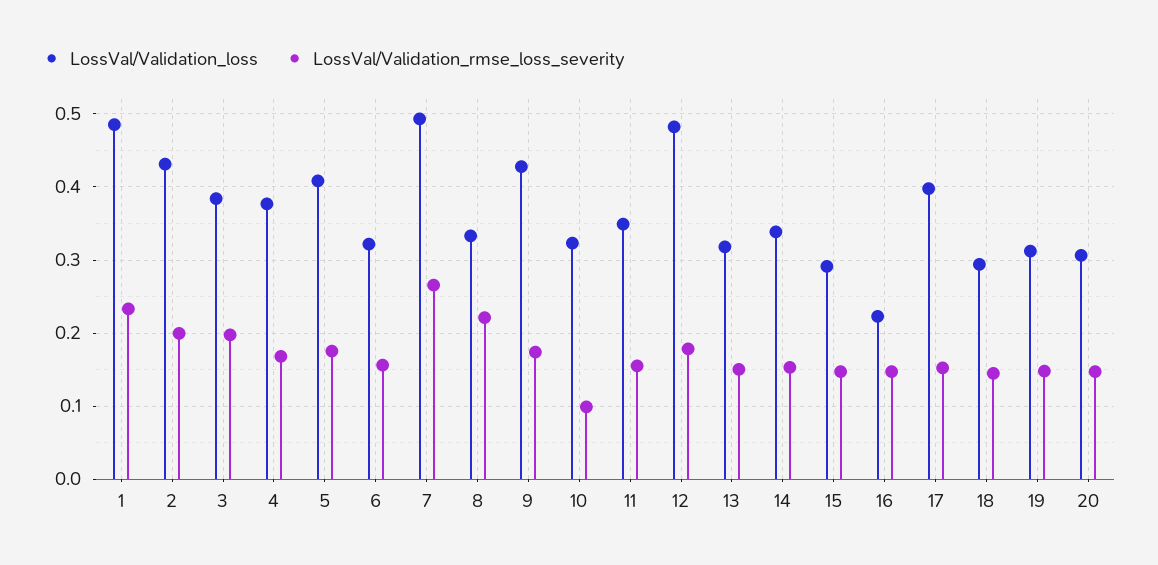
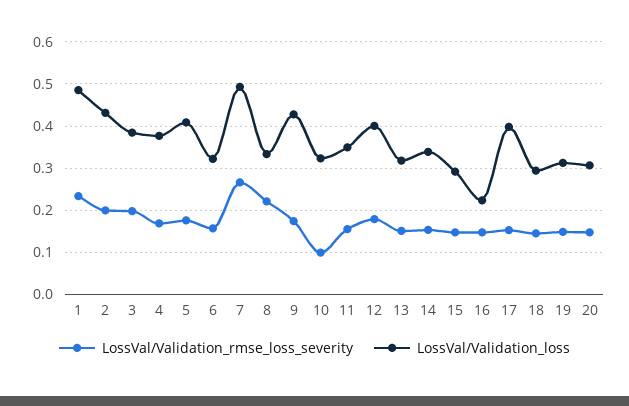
  {
    "LossVal/Validation_loss": {
      "1": 0.49,
      "2": 0.43,
      "3": 0.38,
      "4": 0.38,
      "5": 0.41,
      "6": 0.32,
      "7": 0.49,
      "8": 0.33,
      "9": 0.43,
      "10": 0.32,
      "11": 0.35,
-     "12": 0.48,
+     "12": 0.4,
      "13": 0.32,
      "14": 0.34,
      "15": 0.29,
      "16": 0.22,
      "17": 0.4,
      "18": 0.29,
      "19": 0.31,
      "20": 0.31
    },
    "LossVal/Validation_rmse_loss_severity": {
      "1": 0.23,
      "2": 0.2,
      "3": 0.2,
      "4": 0.17,
      "5": 0.18,
      "6": 0.16,
      "7": 0.27,
      "8": 0.22,
      "9": 0.17,
      "10": 0.1,
      "11": 0.16,
      "12": 0.18,
      "13": 0.15,
      "14": 0.15,
      "15": 0.15,
      "16": 0.15,
      "17": 0.15,
      "18": 0.14,
      "19": 0.15,
      "20": 0.15
    }
  }

